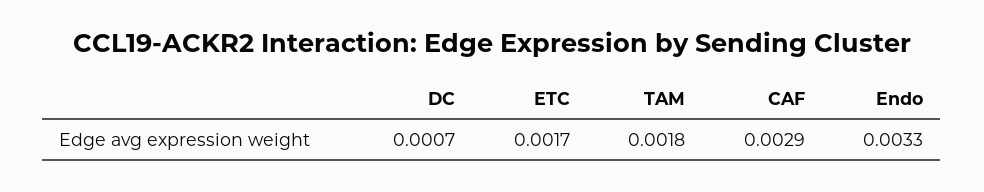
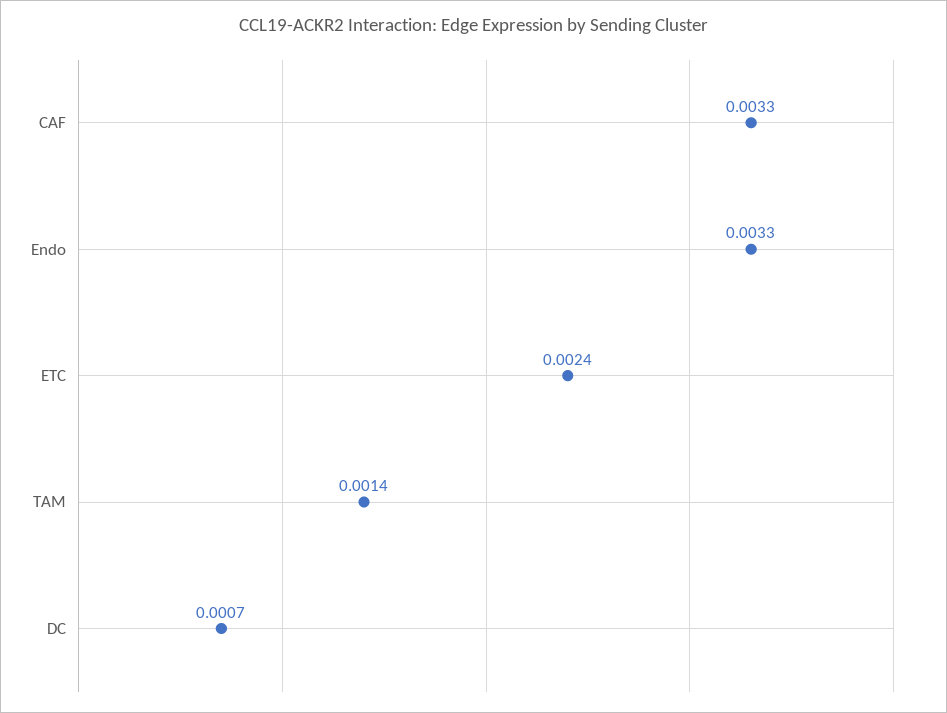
  {
    "DC": 0.0007,
-   "ETC": 0.0017,
+   "ETC": 0.0024,
-   "TAM": 0.0018,
+   "TAM": 0.0014,
-   "CAF": 0.0029,
+   "CAF": 0.0033,
    "Endo": 0.0033
  }

